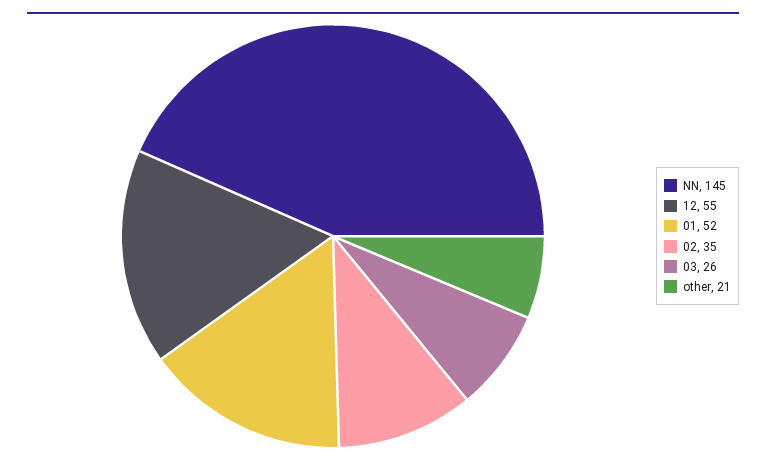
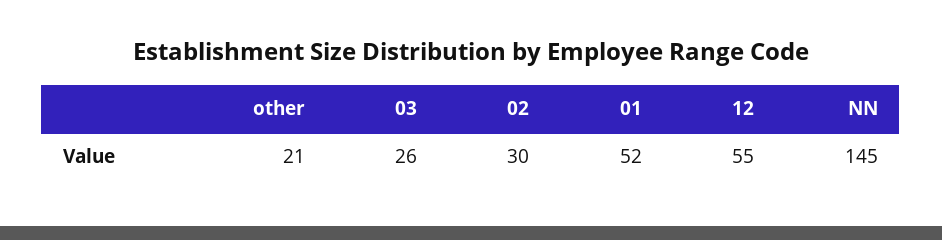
  {
    "NN": 145,
    "12": 55,
    "01": 52,
-   "02": 35,
+   "02": 30,
    "03": 26,
    "other": 21
  }

